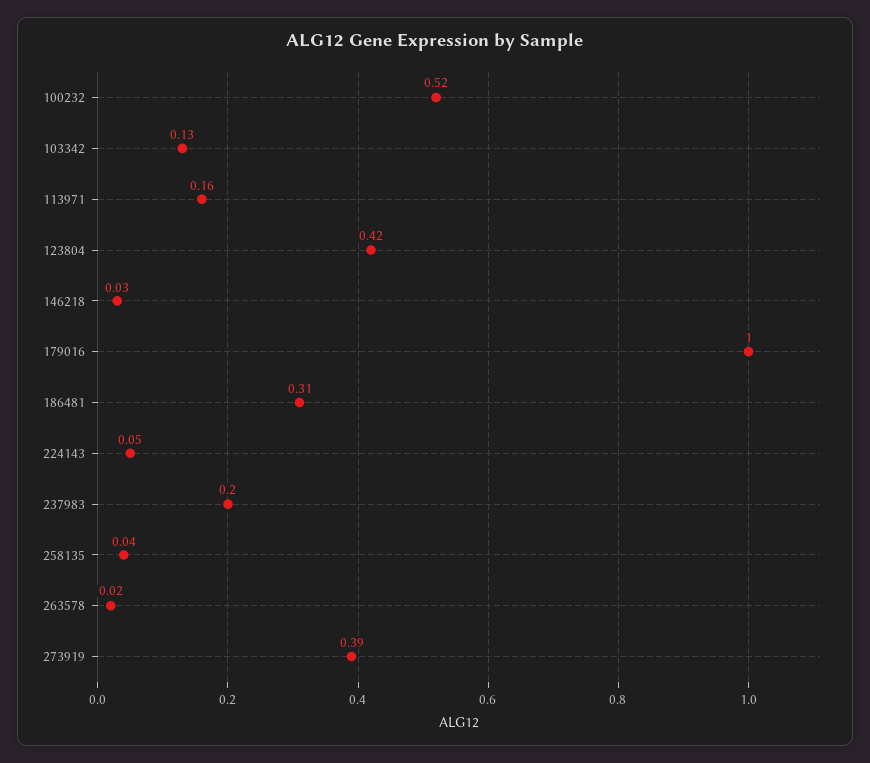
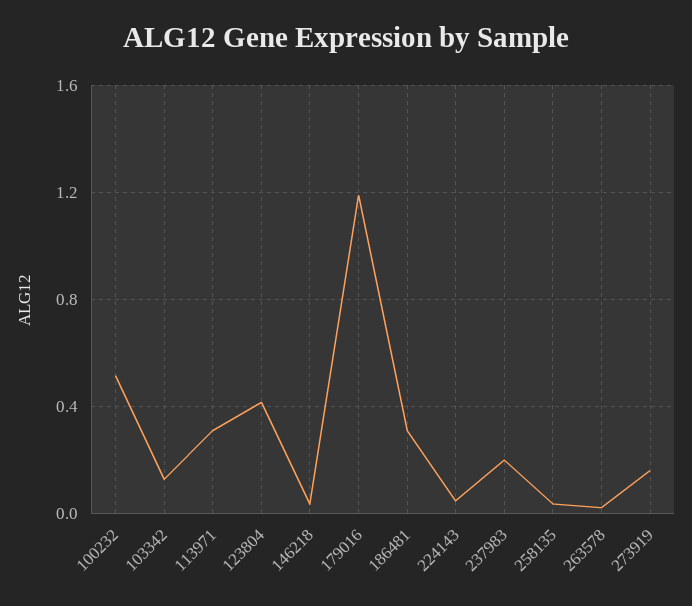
  {
    "100232": 0.52,
    "103342": 0.13,
-   "113971": 0.16,
+   "113971": 0.3,
    "123804": 0.42,
    "146218": 0.03,
-   "179016": 1,
+   "179016": 1.2,
    "186481": 0.31,
    "224143": 0.05,
    "237983": 0.2,
    "258135": 0.04,
    "263578": 0.02,
-   "273919": 0.39
+   "273919": 0.15
  }

